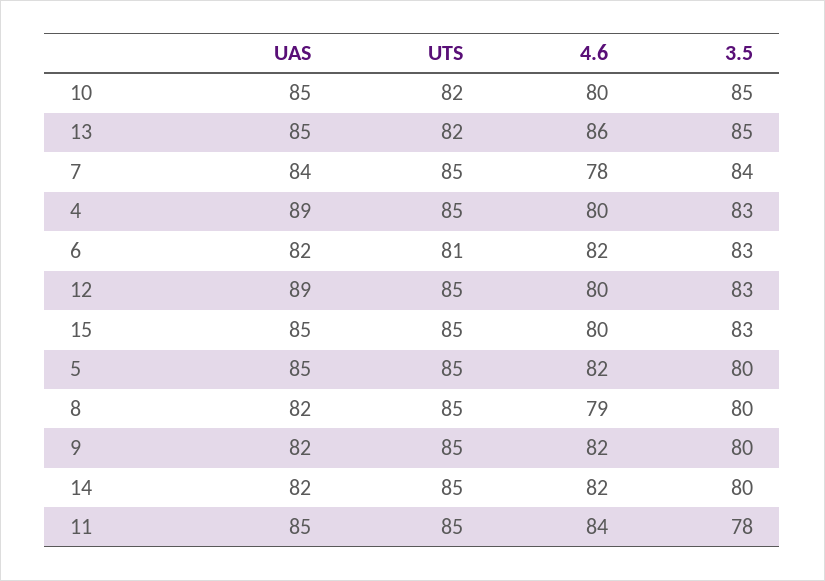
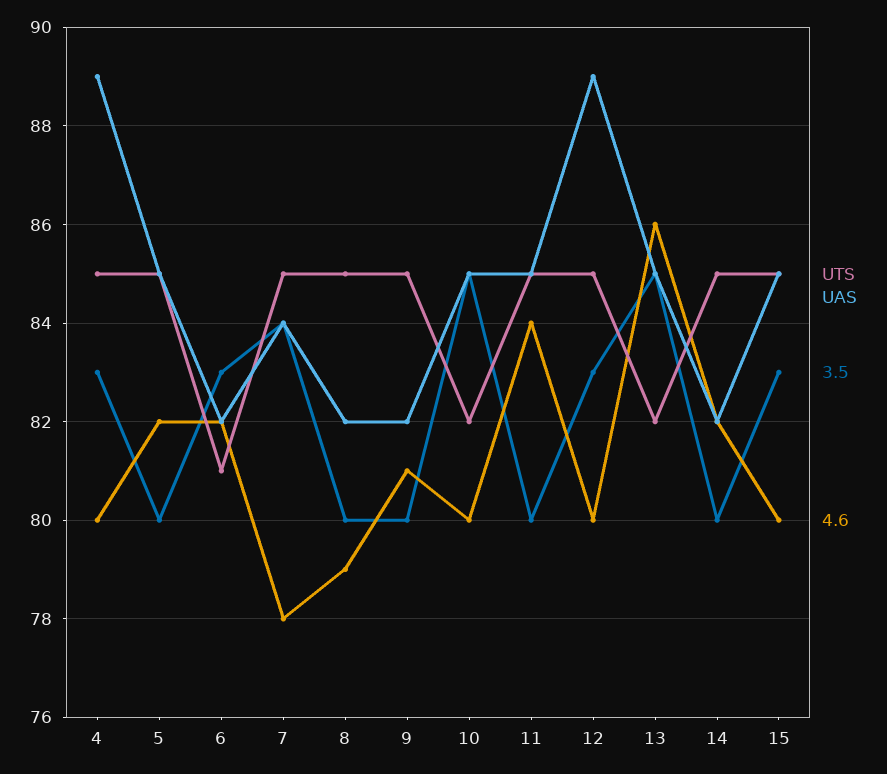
  {
    "UAS": {
      "10": 85,
      "13": 85,
      "7": 84,
      "4": 89,
      "6": 82,
      "12": 89,
      "15": 85,
      "5": 85,
      "8": 82,
      "9": 82,
      "14": 82,
      "11": 85
    },
    "UTS": {
      "10": 82,
      "13": 82,
      "7": 85,
      "4": 85,
      "6": 81,
      "12": 85,
      "15": 85,
      "5": 85,
      "8": 85,
      "9": 85,
      "14": 85,
      "11": 85
    },
    "4.6": {
      "10": 80,
      "13": 86,
      "7": 78,
      "4": 80,
      "6": 82,
      "12": 80,
      "15": 80,
      "5": 82,
      "8": 79,
-     "9": 82,
+     "9": 81,
      "14": 82,
      "11": 84
    },
    "3.5": {
      "10": 85,
      "13": 85,
      "7": 84,
      "4": 83,
      "6": 83,
      "12": 83,
      "15": 83,
      "5": 80,
      "8": 80,
      "9": 80,
      "14": 80,
-     "11": 78
+     "11": 80
    }
  }

